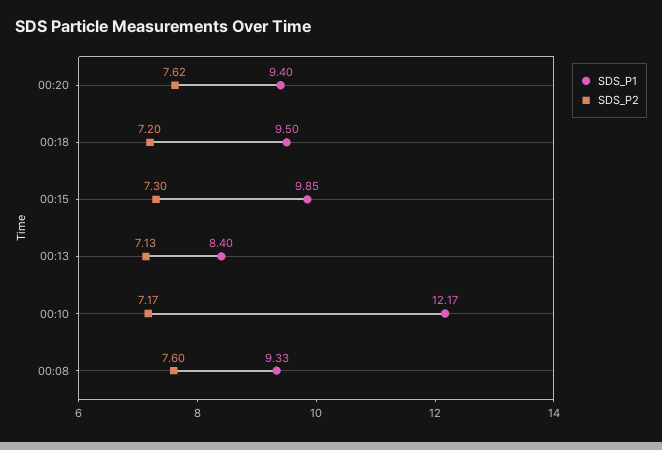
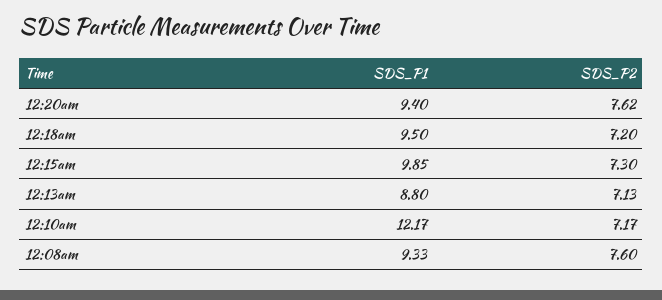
  {
    "SDS_P1": {
      "00:20": 9.4,
      "00:18": 9.5,
      "00:15": 9.85,
-     "00:13": 8.4,
+     "00:13": 8.8,
      "00:10": 12.17,
      "00:08": 9.33
    },
    "SDS_P2": {
      "00:20": 7.62,
      "00:18": 7.2,
      "00:15": 7.3,
      "00:13": 7.13,
      "00:10": 7.17,
      "00:08": 7.6
    }
  }

